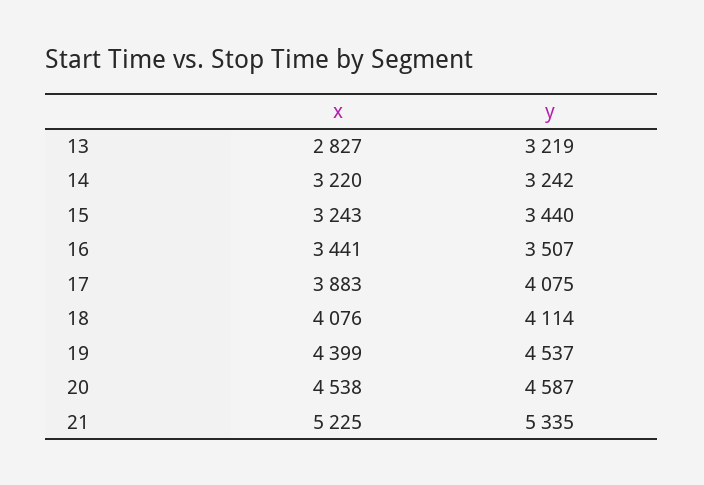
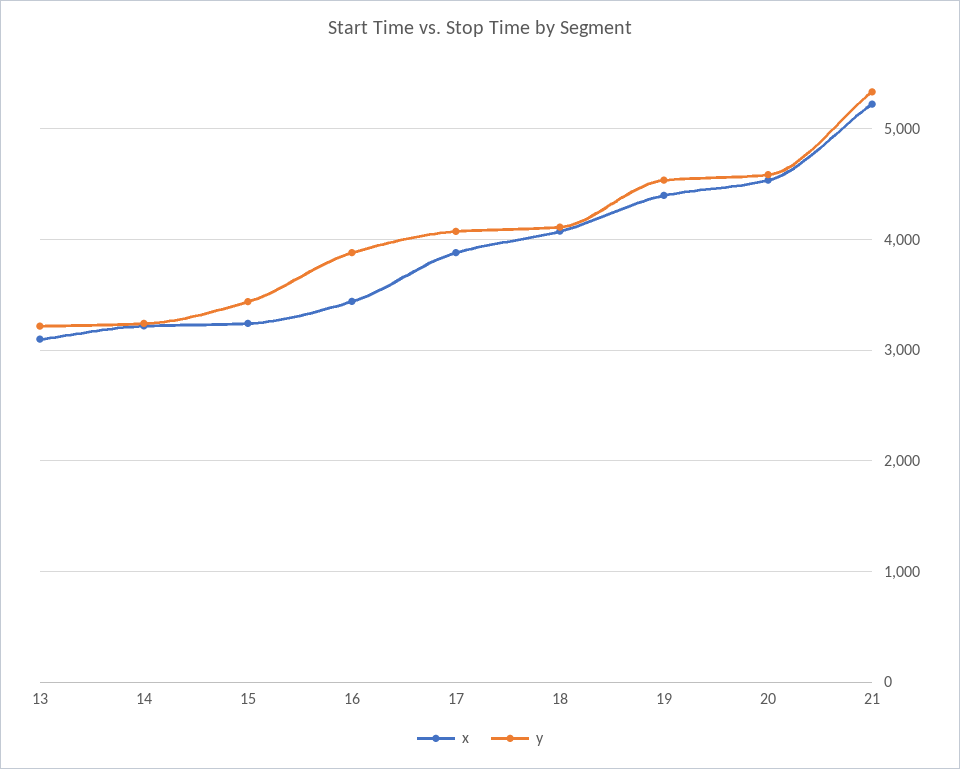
  {
    "x": {
-     "13": 2827,
+     "13": 3100,
      "14": 3220,
      "15": 3243,
      "16": 3441,
      "17": 3883,
      "18": 4076,
      "19": 4399,
      "20": 4538,
      "21": 5225
    },
    "y": {
      "13": 3219,
      "14": 3242,
      "15": 3440,
-     "16": 3507,
+     "16": 3900,
      "17": 4075,
      "18": 4114,
      "19": 4537,
      "20": 4587,
      "21": 5335
    }
  }

